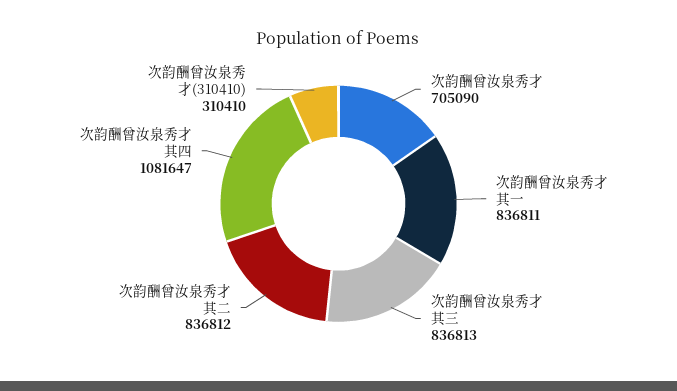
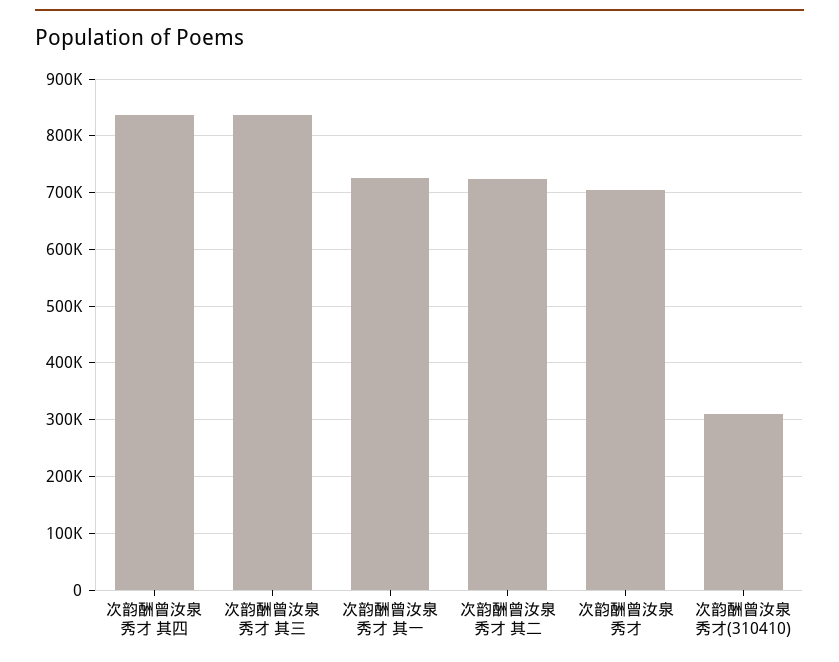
  {
    "次韵酬曾汝泉秀才": 705090,
-   "次韵酬曾汝泉秀才 其一": 836811,
+   "次韵酬曾汝泉秀才 其一": 720000,
    "次韵酬曾汝泉秀才 其三": 836813,
-   "次韵酬曾汝泉秀才 其二": 836812,
+   "次韵酬曾汝泉秀才 其二": 720000,
-   "次韵酬曾汝泉秀才 其四": 1081647,
+   "次韵酬曾汝泉秀才 其四": 840000,
    "次韵酬曾汝泉秀才(310410)": 310410
  }

